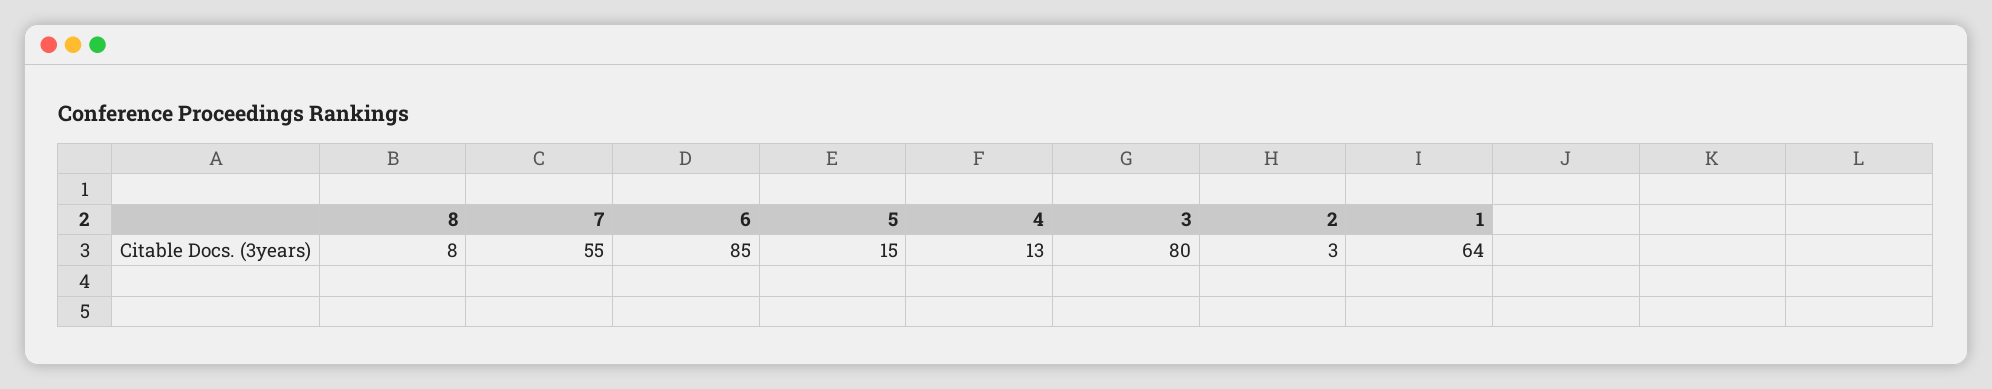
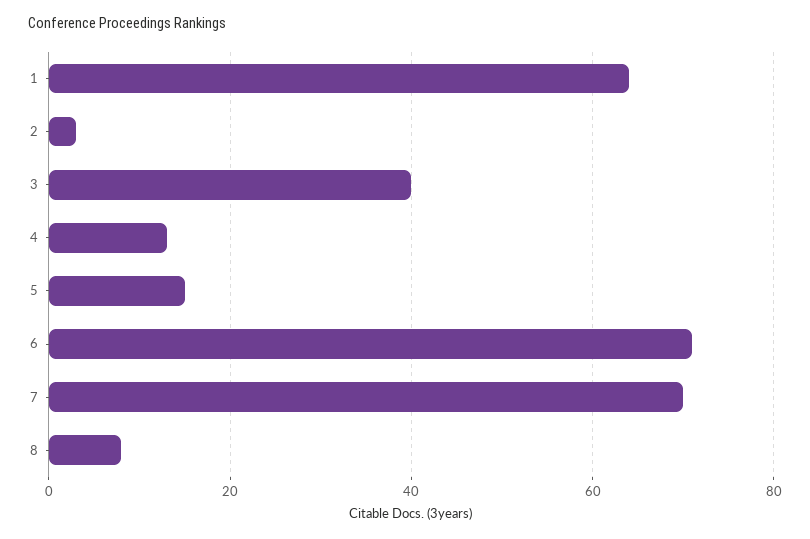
  {
    "8": 8,
-   "7": 55,
+   "7": 70,
-   "6": 85,
+   "6": 70,
    "5": 15,
    "4": 13,
-   "3": 80,
+   "3": 40,
    "2": 3,
    "1": 64
  }

